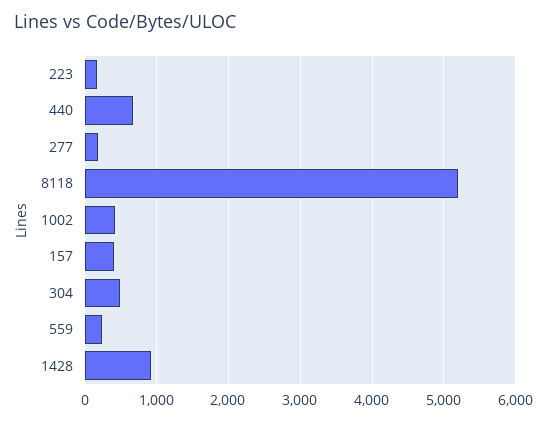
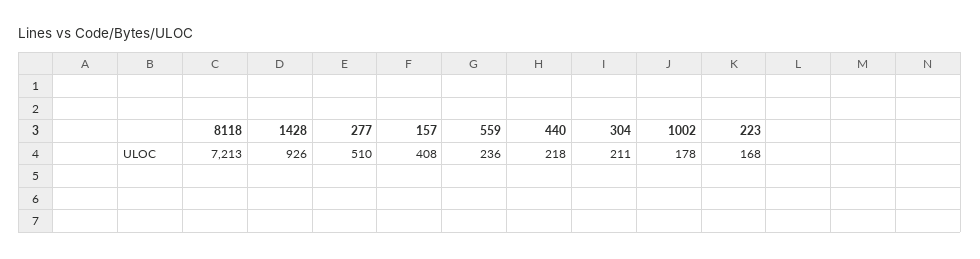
  {
    "223": 168,
-   "440": 700,
+   "440": 218,
-   "277": 200,
+   "277": 510,
-   "8118": 5200,
+   "8118": 7213,
-   "1002": 400,
+   "1002": 178,
    "157": 408,
-   "304": 500,
+   "304": 211,
    "559": 236,
    "1428": 926
  }

